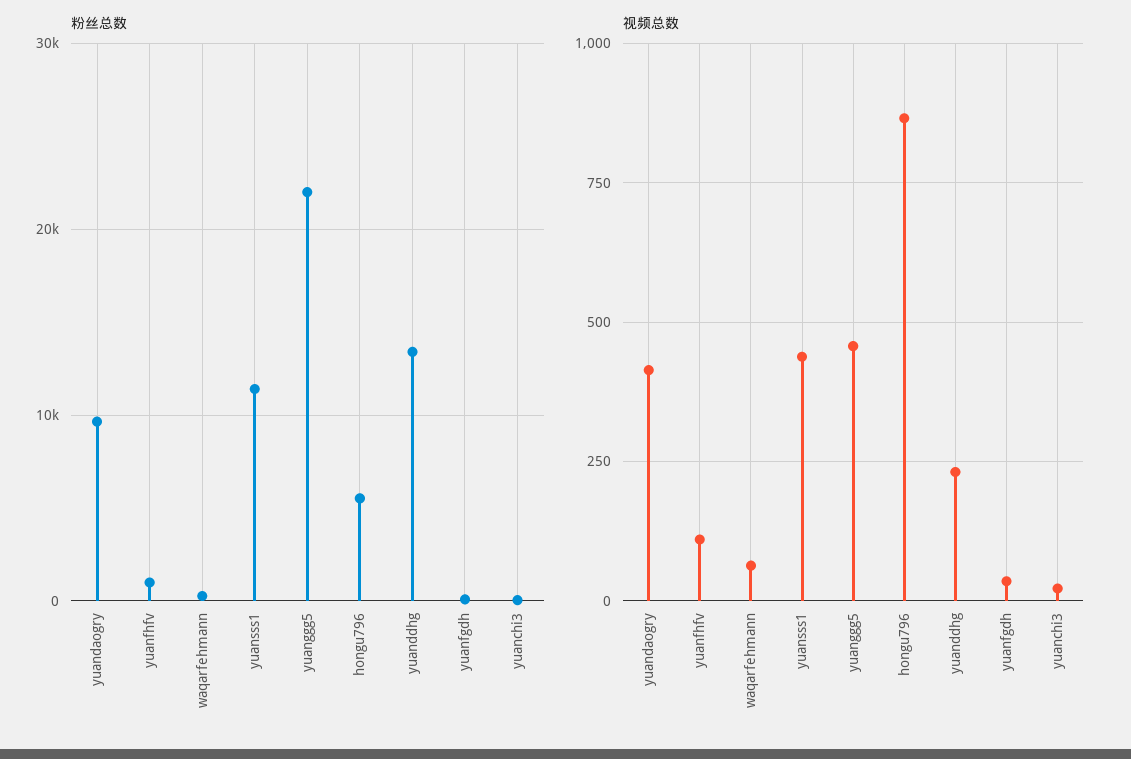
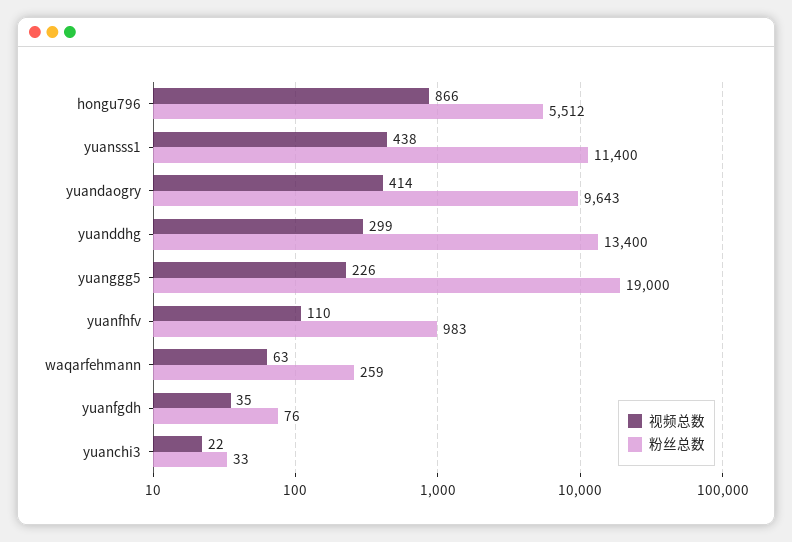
  {
    "粉丝总数": {
      "yuandaogry": 9643,
      "yuanfhfv": 983,
      "waqarfehmann": 259,
      "yuansss1": 11400,
-     "yuanggg5": 22000,
+     "yuanggg5": 19000,
      "hongu796": 5512,
      "yuanddhg": 13400,
      "yuanfgdh": 76,
      "yuanchi3": 33
    },
    "视频总数": {
      "yuandaogry": 414,
      "yuanfhfv": 110,
      "waqarfehmann": 63,
      "yuansss1": 438,
-     "yuanggg5": 450,
+     "yuanggg5": 226,
      "hongu796": 866,
-     "yuanddhg": 225,
+     "yuanddhg": 299,
      "yuanfgdh": 35,
      "yuanchi3": 22
    }
  }

